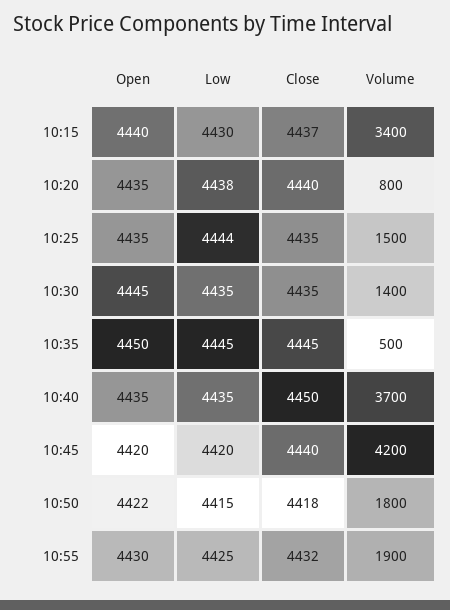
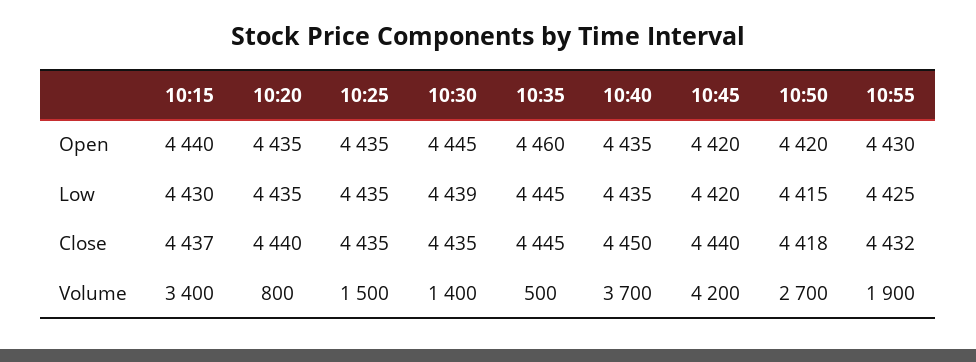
  {
    "Open": {
      "10:15": 4440,
      "10:20": 4435,
      "10:25": 4435,
      "10:30": 4445,
-     "10:35": 4450,
+     "10:35": 4460,
      "10:40": 4435,
      "10:45": 4420,
-     "10:50": 4422,
+     "10:50": 4420,
      "10:55": 4430
    },
    "Low": {
      "10:15": 4430,
-     "10:20": 4438,
+     "10:20": 4435,
-     "10:25": 4444,
+     "10:25": 4435,
-     "10:30": 4435,
+     "10:30": 4439,
      "10:35": 4445,
      "10:40": 4435,
      "10:45": 4420,
      "10:50": 4415,
      "10:55": 4425
    },
    "Close": {
      "10:15": 4437,
      "10:20": 4440,
      "10:25": 4435,
      "10:30": 4435,
      "10:35": 4445,
      "10:40": 4450,
      "10:45": 4440,
      "10:50": 4418,
      "10:55": 4432
    },
    "Volume": {
      "10:15": 3400,
      "10:20": 800,
      "10:25": 1500,
      "10:30": 1400,
      "10:35": 500,
      "10:40": 3700,
      "10:45": 4200,
-     "10:50": 1800,
+     "10:50": 2700,
      "10:55": 1900
    }
  }

